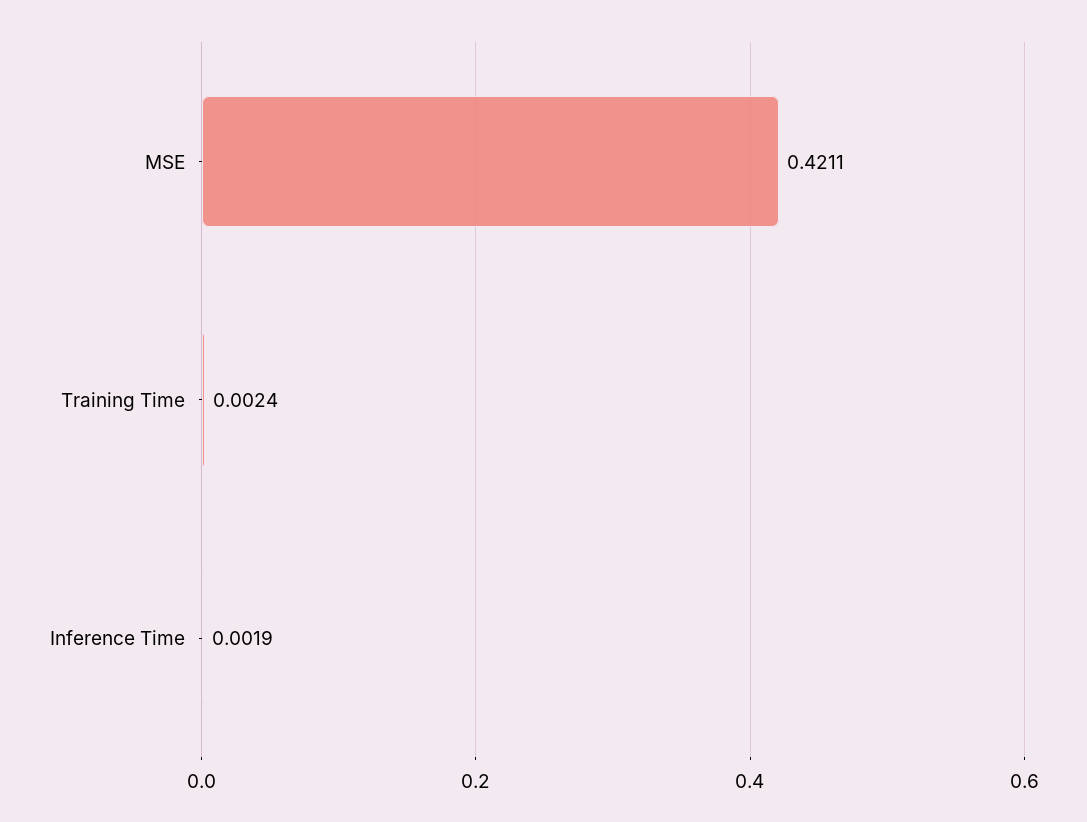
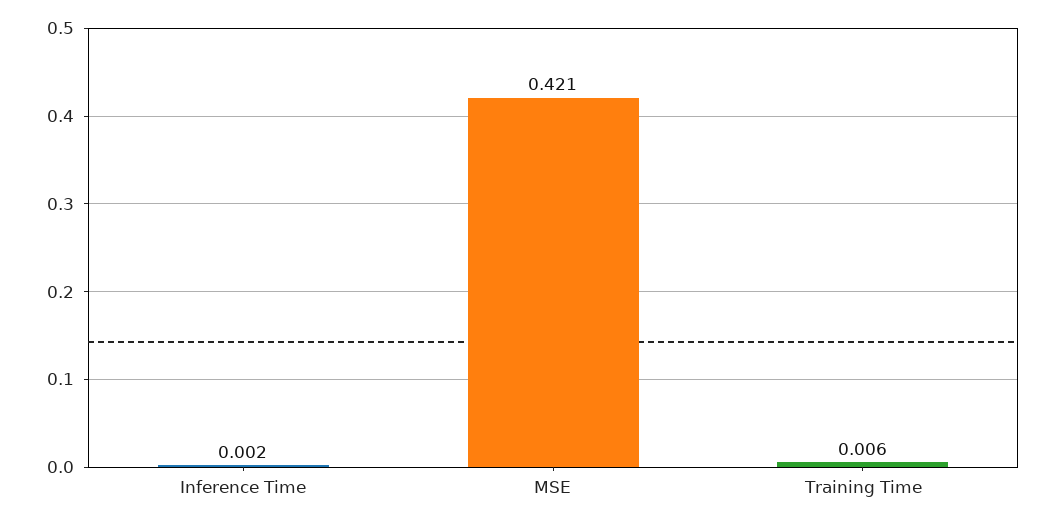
  {
    "MSE": 0.4211,
-   "Training Time": 0.0024,
+   "Training Time": 0.006,
    "Inference Time": 0.0019
  }

